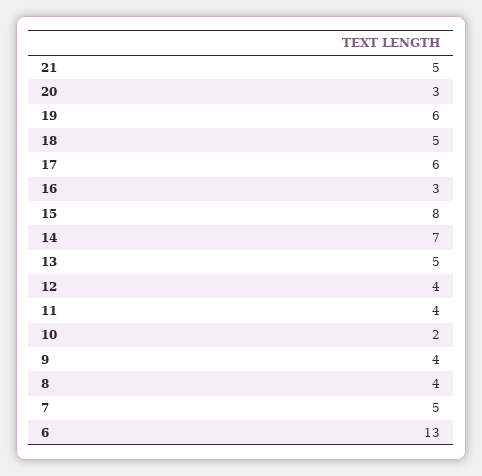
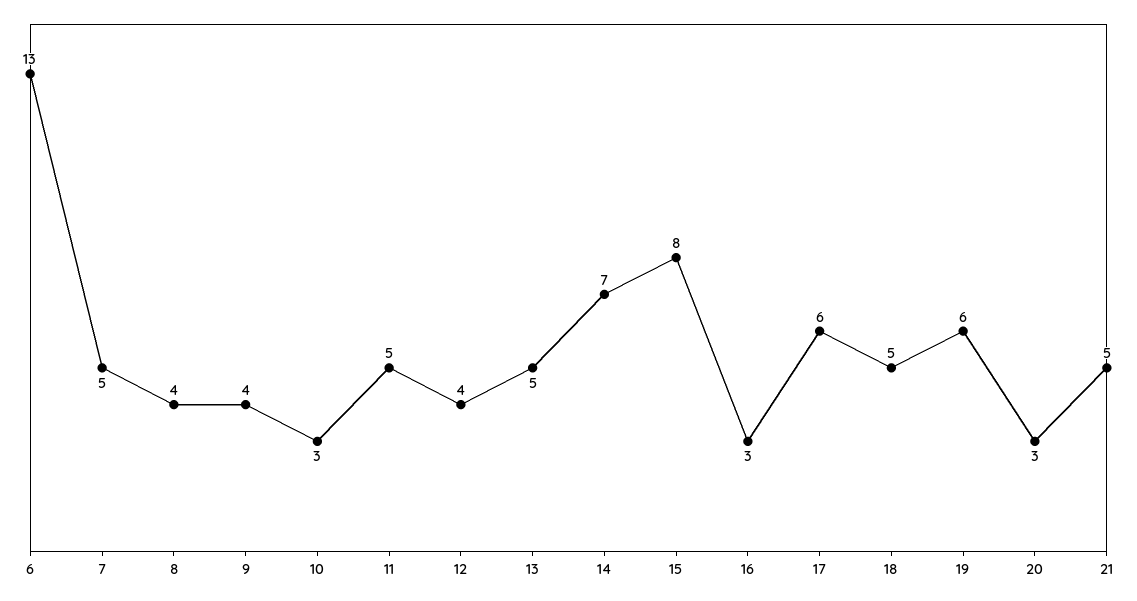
  {
    "21": 5,
    "20": 3,
    "19": 6,
    "18": 5,
    "17": 6,
    "16": 3,
    "15": 8,
    "14": 7,
    "13": 5,
    "12": 4,
-   "11": 4,
+   "11": 5,
-   "10": 2,
+   "10": 3,
    "9": 4,
    "8": 4,
    "7": 5,
    "6": 13
  }

